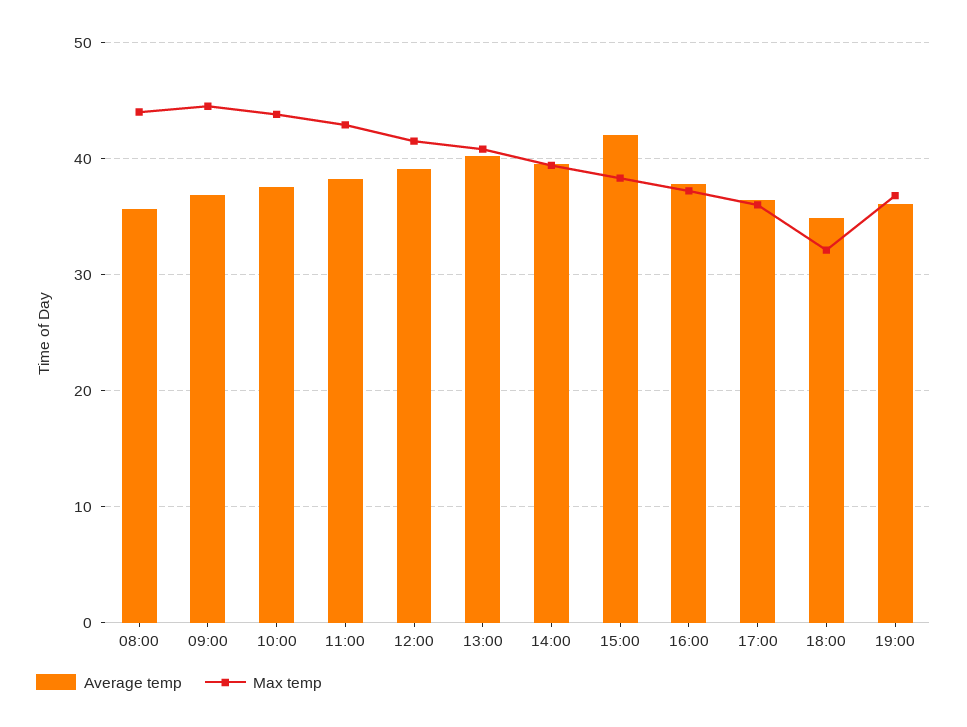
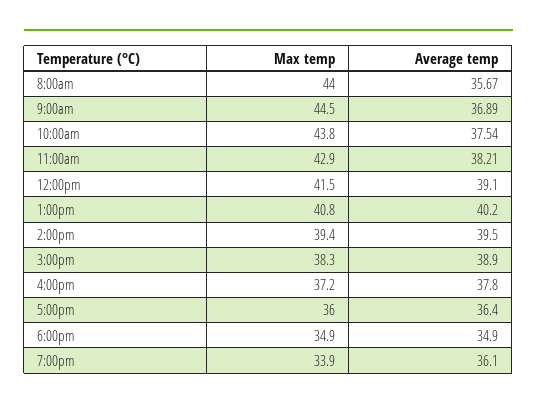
  {
    "Average temp": {
      "08:00": 35.67,
      "09:00": 36.89,
      "10:00": 37.54,
      "11:00": 38.21,
      "12:00": 39.1,
      "13:00": 40.2,
      "14:00": 39.5,
-     "15:00": 42,
+     "15:00": 38.9,
      "16:00": 37.8,
      "17:00": 36.4,
      "18:00": 34.9,
      "19:00": 36.1
    },
    "Max temp": {
      "08:00": 44,
      "09:00": 44.5,
      "10:00": 43.8,
      "11:00": 42.9,
      "12:00": 41.5,
      "13:00": 40.8,
      "14:00": 39.4,
      "15:00": 38.3,
      "16:00": 37.2,
      "17:00": 36,
-     "18:00": 32,
+     "18:00": 34.9,
-     "19:00": 37
+     "19:00": 33.9
    }
  }

